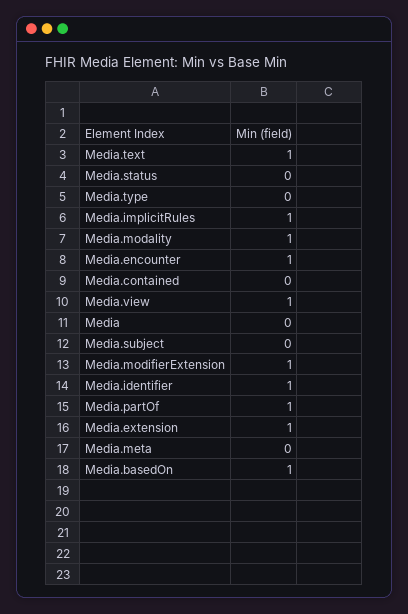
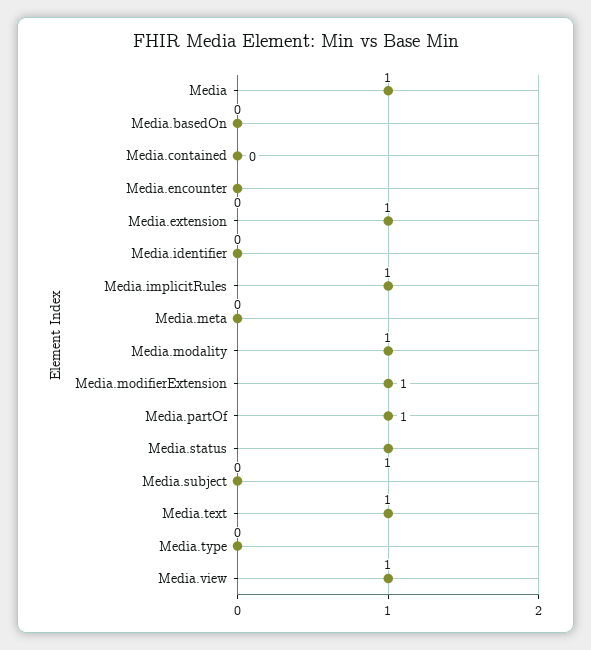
  {
    "Media.text": 1,
-   "Media.status": 0,
+   "Media.status": 1,
    "Media.type": 0,
    "Media.implicitRules": 1,
    "Media.modality": 1,
-   "Media.encounter": 1,
+   "Media.encounter": 0,
    "Media.contained": 0,
    "Media.view": 1,
-   "Media": 0,
+   "Media": 1,
    "Media.subject": 0,
    "Media.modifierExtension": 1,
-   "Media.identifier": 1,
+   "Media.identifier": 0,
    "Media.partOf": 1,
    "Media.extension": 1,
    "Media.meta": 0,
-   "Media.basedOn": 1
+   "Media.basedOn": 0
  }

